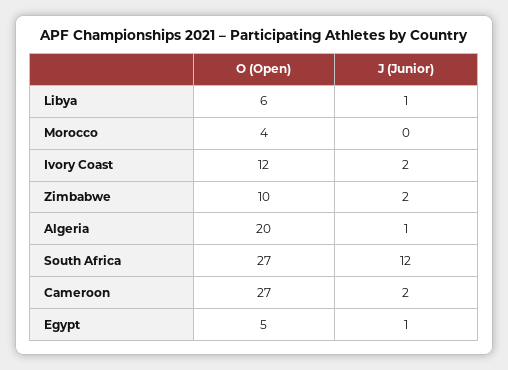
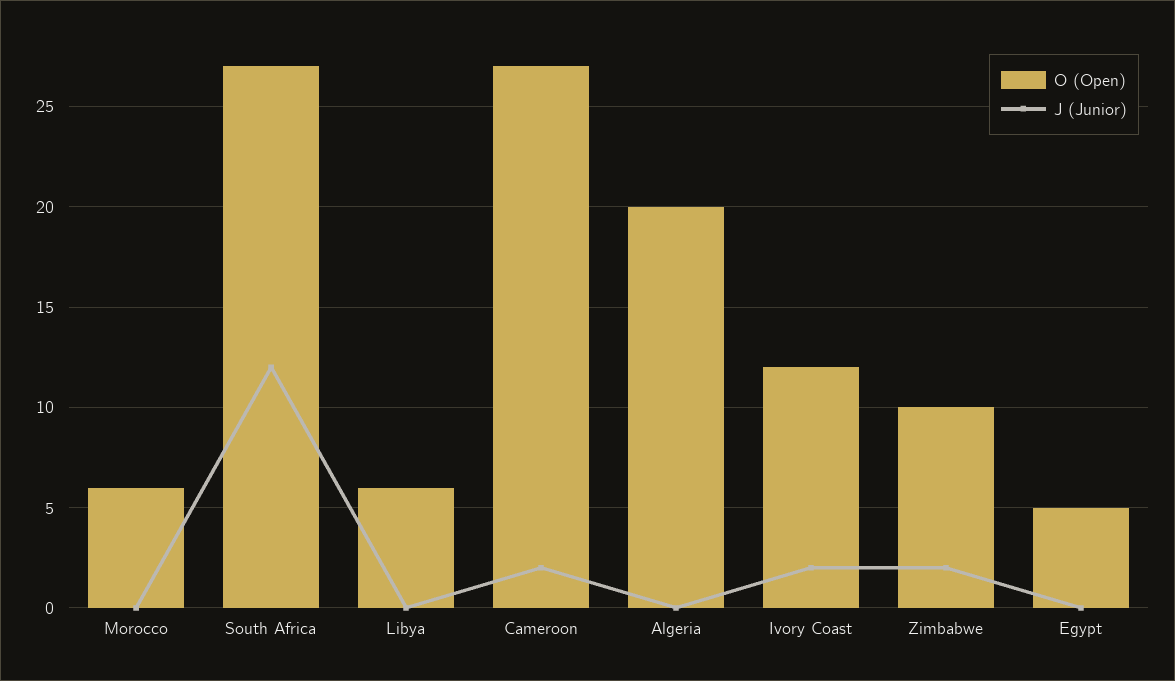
  {
    "O (Open)": {
      "Libya": 6,
-     "Morocco": 4,
+     "Morocco": 6,
      "Ivory Coast": 12,
      "Zimbabwe": 10,
      "Algeria": 20,
      "South Africa": 27,
      "Cameroon": 27,
      "Egypt": 5
    },
    "J (Junior)": {
-     "Libya": 1,
+     "Libya": 0,
      "Morocco": 0,
      "Ivory Coast": 2,
      "Zimbabwe": 2,
-     "Algeria": 1,
+     "Algeria": 0,
      "South Africa": 12,
      "Cameroon": 2,
-     "Egypt": 1
+     "Egypt": 0
    }
  }

